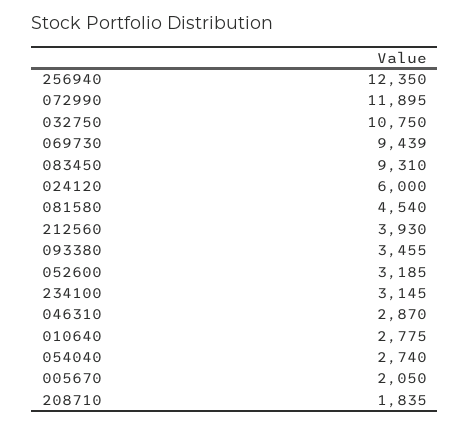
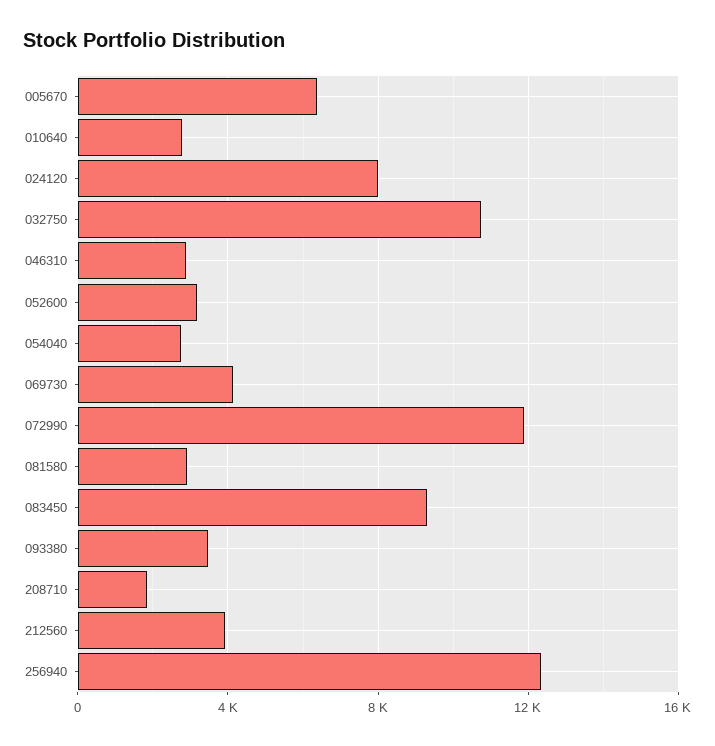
  {
    "256940": 12350,
    "072990": 11895,
    "032750": 10750,
-   "069730": 9439,
+   "069730": 4000,
    "083450": 9310,
-   "024120": 6000,
+   "024120": 8000,
-   "081580": 4540,
+   "081580": 3000,
    "212560": 3930,
    "093380": 3455,
    "052600": 3185,
-   "234100": 3145,
    "046310": 2870,
    "010640": 2775,
    "054040": 2740,
-   "005670": 2050,
+   "005670": 6500,
    "208710": 1835
  }

